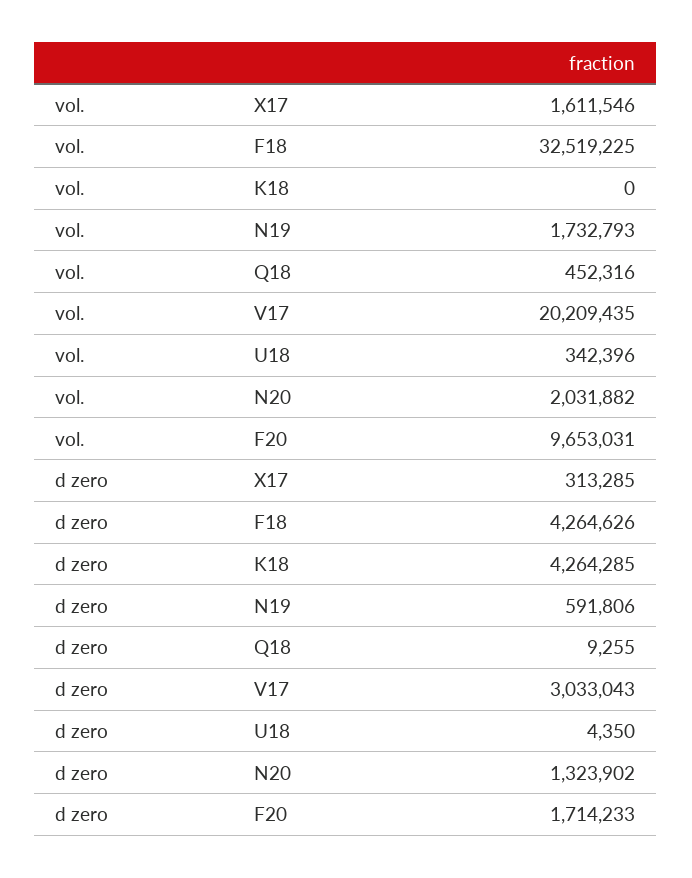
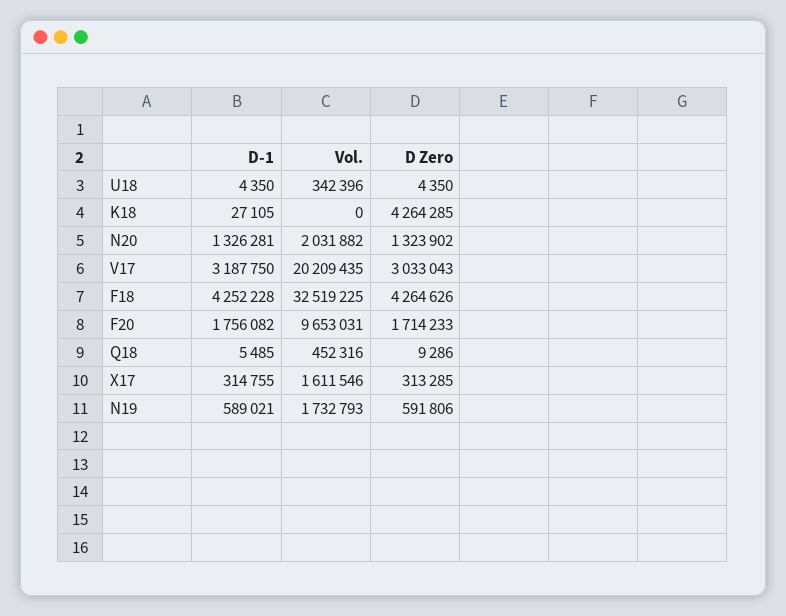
  {
    "vol.": {
      "X17": 1611546,
      "F18": 32519225,
      "K18": 0,
      "N19": 1732793,
      "Q18": 452316,
      "V17": 20209435,
      "U18": 342396,
      "N20": 2031882,
      "F20": 9653031
    },
    "d zero": {
      "X17": 313285,
      "F18": 4264626,
      "K18": 4264285,
      "N19": 591806,
-     "Q18": 9255,
+     "Q18": 9286,
      "V17": 3033043,
      "U18": 4350,
      "N20": 1323902,
      "F20": 1714233
-   }
+   },
+   "D-1": {
+     "U18": 4350,
+     "K18": 27105,
+     "N20": 1326281,
+     "V17": 3187750,
+     "F18": 4252228,
+     "F20": 1756082,
+     "Q18": 5485,
+     "X17": 314755,
+     "N19": 589021
+   }
  }

